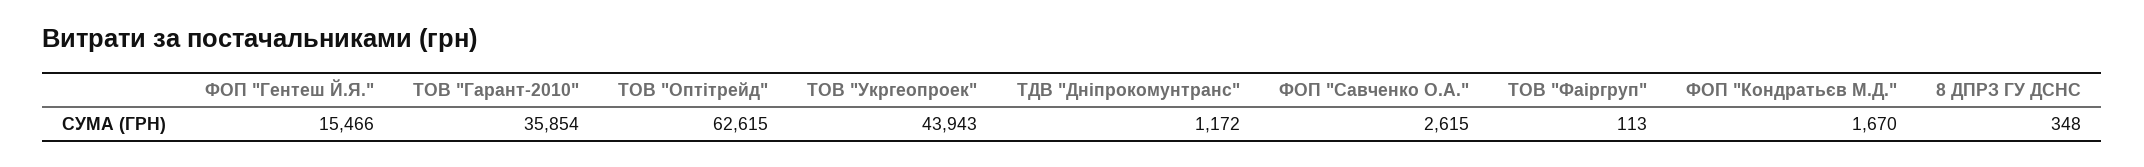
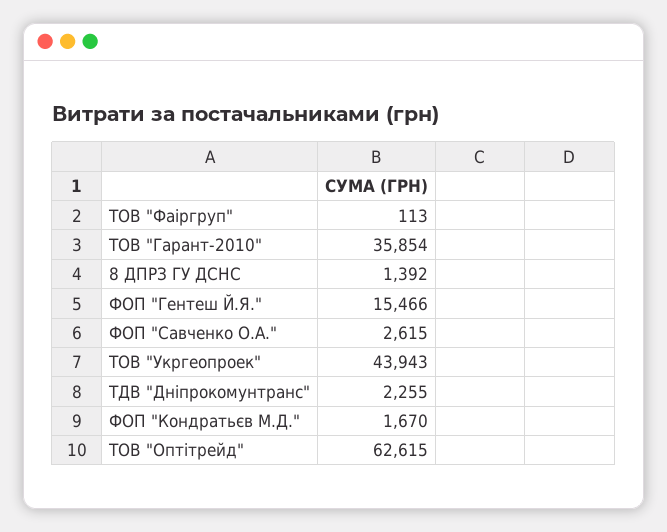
  {
    "ФОП \"Гентеш Й.Я.\"": 15466,
    "ТОВ \"Гарант-2010\"": 35854,
    "ТОВ \"Оптітрейд\"": 62615,
    "ТОВ \"Укргеопроек\"": 43943,
-   "ТДВ \"Дніпрокомунтранс\"": 1172,
+   "ТДВ \"Дніпрокомунтранс\"": 2255,
    "ФОП \"Савченко О.А.\"": 2615,
    "ТОВ \"Фаіргруп\"": 113,
    "ФОП \"Кондратьєв М.Д.\"": 1670,
-   "8 ДПРЗ ГУ ДСНС": 348
+   "8 ДПРЗ ГУ ДСНС": 1392
  }

